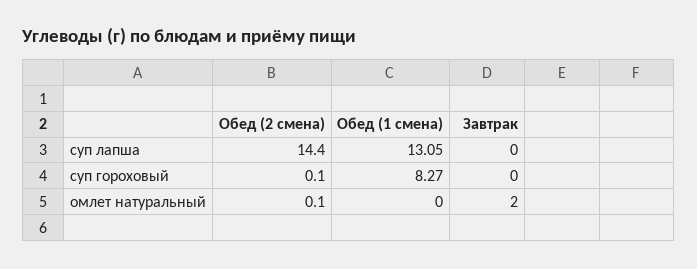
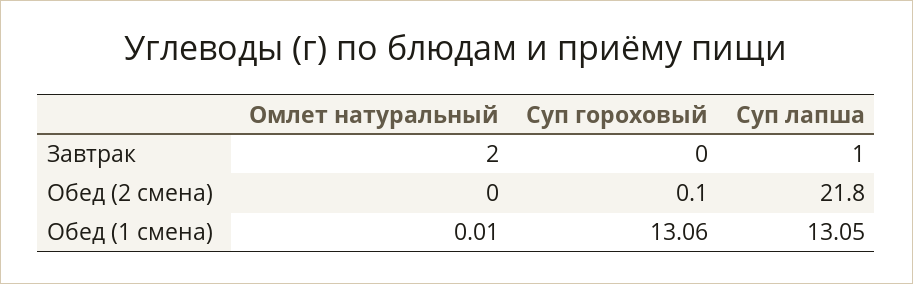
  {
    "Обед (2 смена)": {
-     "суп лапша": 14.4,
+     "суп лапша": 21.8,
      "суп гороховый": 0.1,
-     "омлет натуральный": 0.1
+     "омлет натуральный": 0
    },
    "Обед (1 смена)": {
      "суп лапша": 13.05,
-     "суп гороховый": 8.27,
+     "суп гороховый": 13.06,
-     "омлет натуральный": 0
+     "омлет натуральный": 0.01
    },
    "Завтрак": {
-     "суп лапша": 0,
+     "суп лапша": 1,
      "суп гороховый": 0,
      "омлет натуральный": 2
    }
  }

